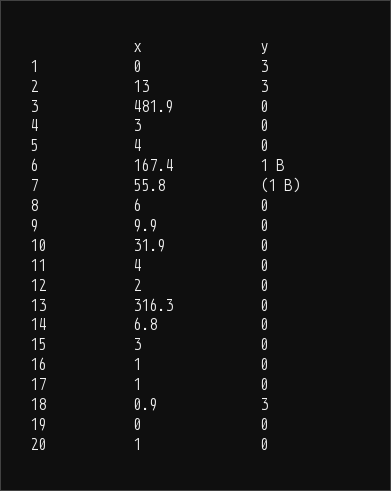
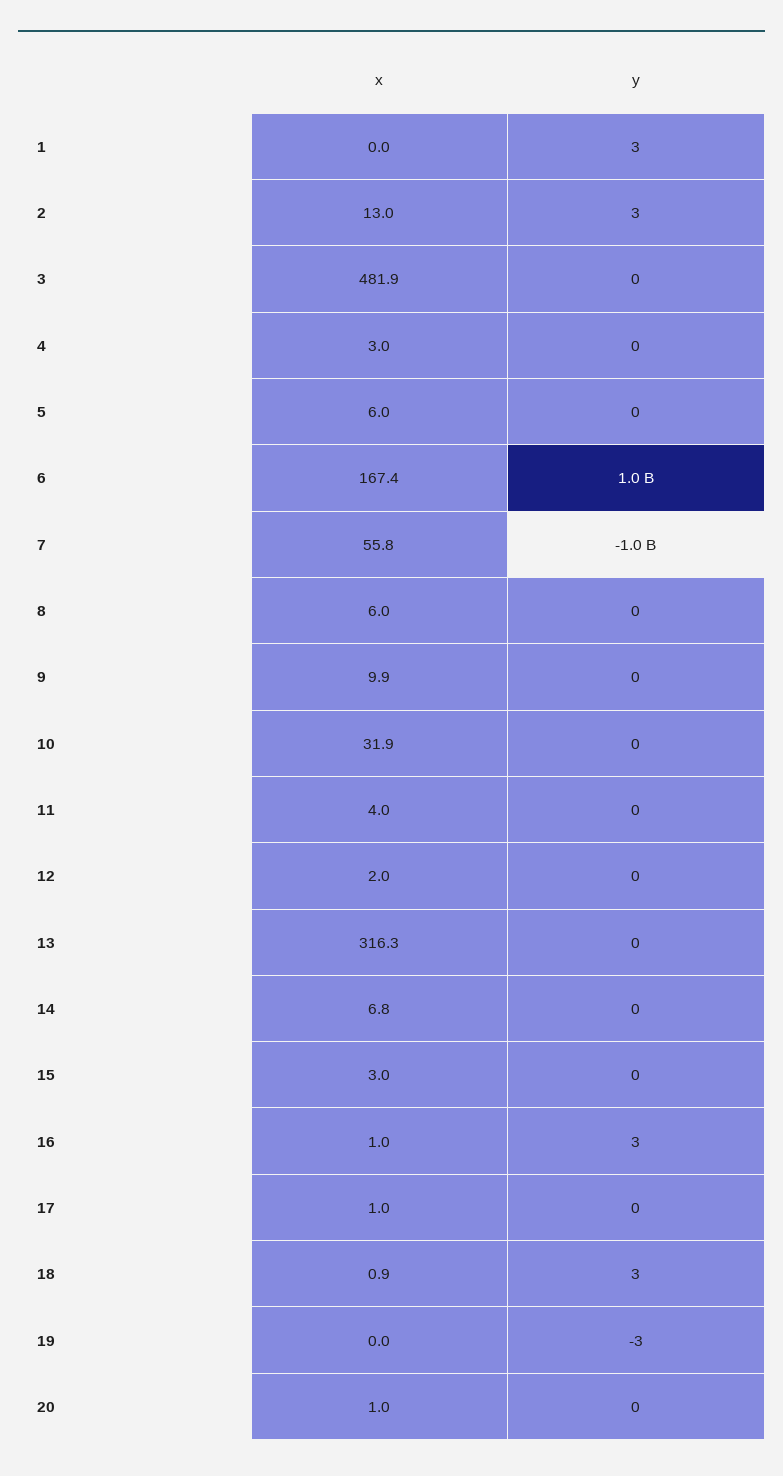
  {
    "x": {
      "1": 0,
      "2": 13,
      "3": 481.9,
      "4": 3,
-     "5": 4,
+     "5": 6,
      "6": 167.4,
      "7": 55.8,
      "8": 6,
      "9": 9.9,
      "10": 31.9,
      "11": 4,
      "12": 2,
      "13": 316.3,
      "14": 6.8,
      "15": 3,
      "16": 1,
      "17": 1,
      "18": 0.9,
      "19": 0,
      "20": 1
    },
    "y": {
      "1": 3,
      "2": 3,
      "3": 0,
      "4": 0,
      "5": 0,
      "6": 1000000000,
      "7": -1000000000,
      "8": 0,
      "9": 0,
      "10": 0,
      "11": 0,
      "12": 0,
      "13": 0,
      "14": 0,
      "15": 0,
-     "16": 0,
+     "16": 3,
      "17": 0,
      "18": 3,
-     "19": 0,
+     "19": -3,
      "20": 0
    }
  }

